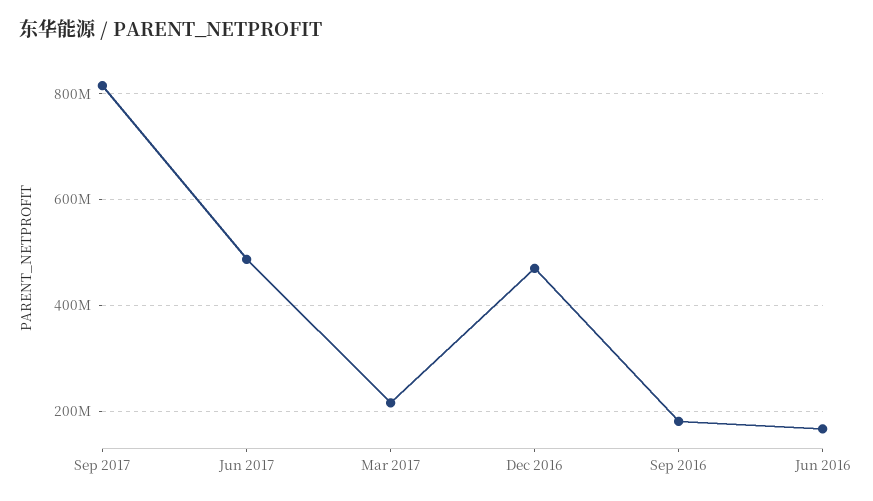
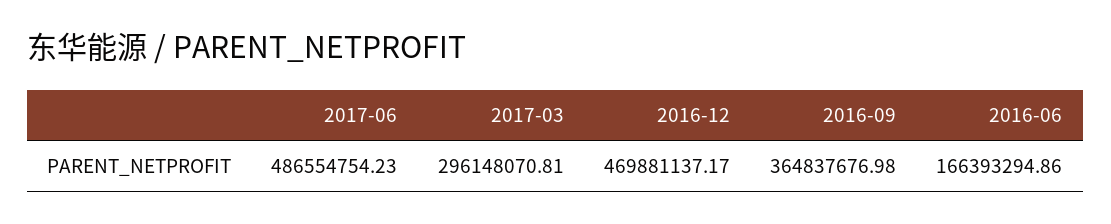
  {
-   "Sep 2017": 820000000,
    "Jun 2017": 486554754.23,
-   "Mar 2017": 220000000,
+   "Mar 2017": 296148070.81,
    "Dec 2016": 469881137.17,
-   "Sep 2016": 180000000,
+   "Sep 2016": 364837676.98,
    "Jun 2016": 166393294.86
  }

